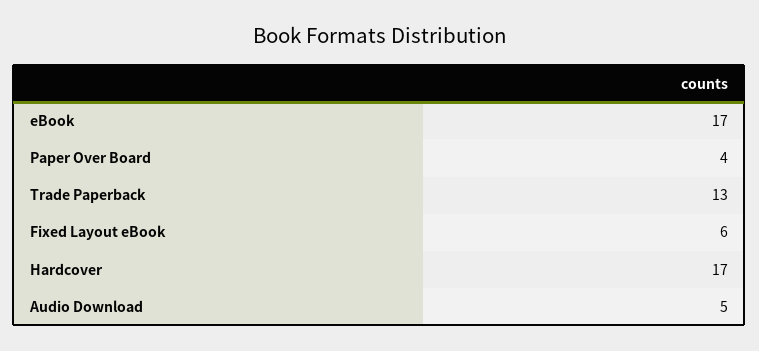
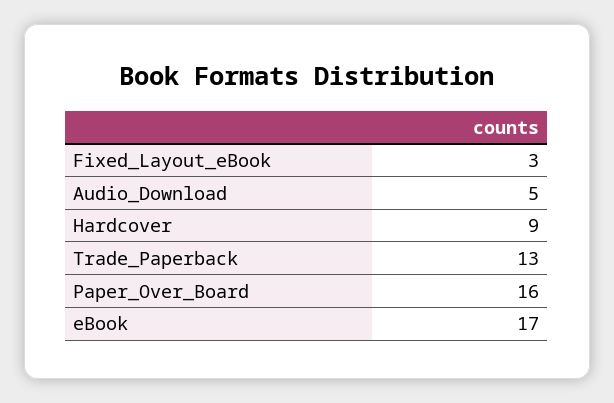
  {
    "eBook": 17,
-   "Paper Over Board": 4,
+   "Paper Over Board": 16,
    "Trade Paperback": 13,
-   "Fixed Layout eBook": 6,
+   "Fixed Layout eBook": 3,
-   "Hardcover": 17,
+   "Hardcover": 9,
    "Audio Download": 5
  }

